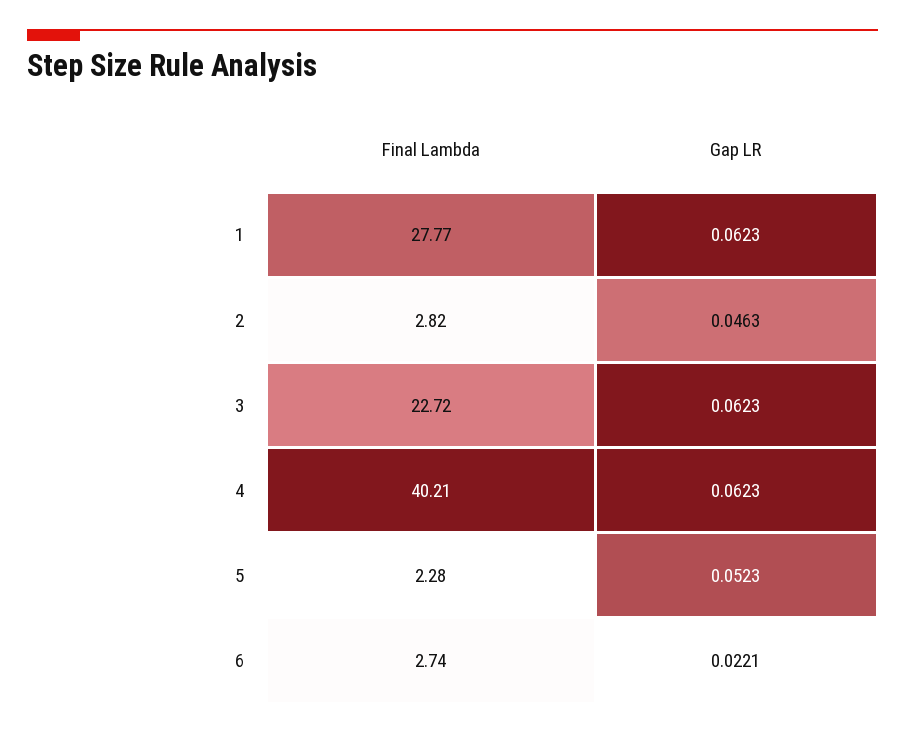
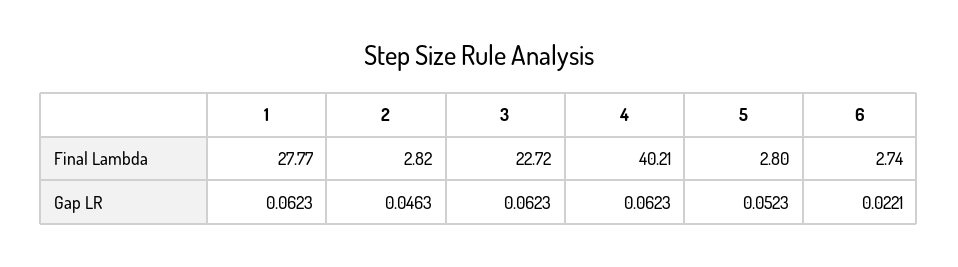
  {
    "Final Lambda": {
      "1": 27.77,
      "2": 2.82,
      "3": 22.72,
      "4": 40.21,
-     "5": 2.28,
+     "5": 2.8,
      "6": 2.74
    },
    "Gap LR": {
      "1": 0.0623,
      "2": 0.0463,
      "3": 0.0623,
      "4": 0.0623,
      "5": 0.0523,
      "6": 0.0221
    }
  }

